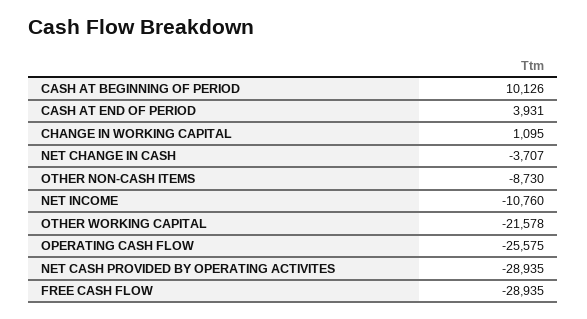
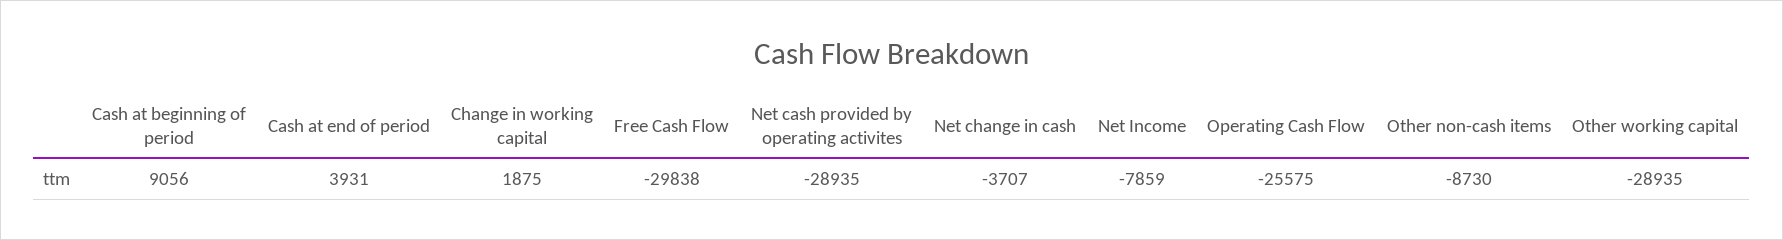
  {
-   "CASH AT BEGINNING OF PERIOD": 10126,
+   "CASH AT BEGINNING OF PERIOD": 9056,
    "CASH AT END OF PERIOD": 3931,
-   "CHANGE IN WORKING CAPITAL": 1095,
+   "CHANGE IN WORKING CAPITAL": 1875,
    "NET CHANGE IN CASH": -3707,
    "OTHER NON-CASH ITEMS": -8730,
-   "NET INCOME": -10760,
+   "NET INCOME": -7859,
-   "OTHER WORKING CAPITAL": -21578,
+   "OTHER WORKING CAPITAL": -28935,
    "OPERATING CASH FLOW": -25575,
    "NET CASH PROVIDED BY OPERATING ACTIVITES": -28935,
-   "FREE CASH FLOW": -28935
+   "FREE CASH FLOW": -29838
  }

